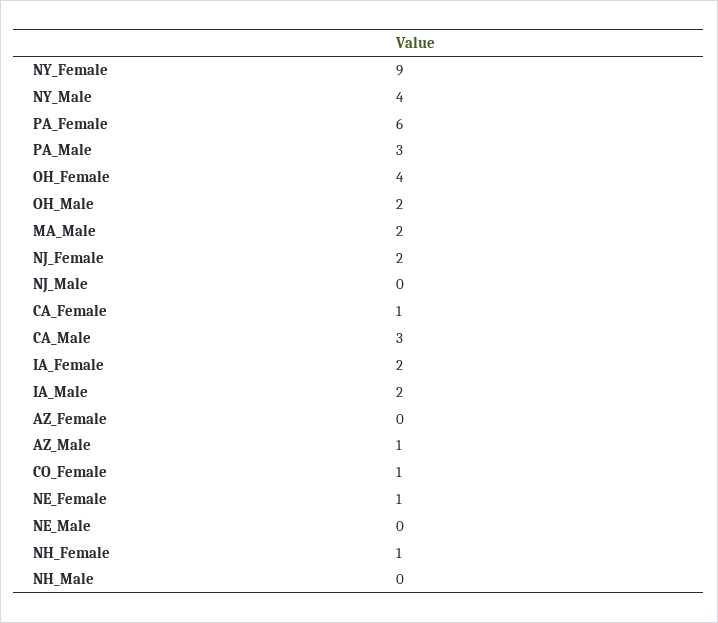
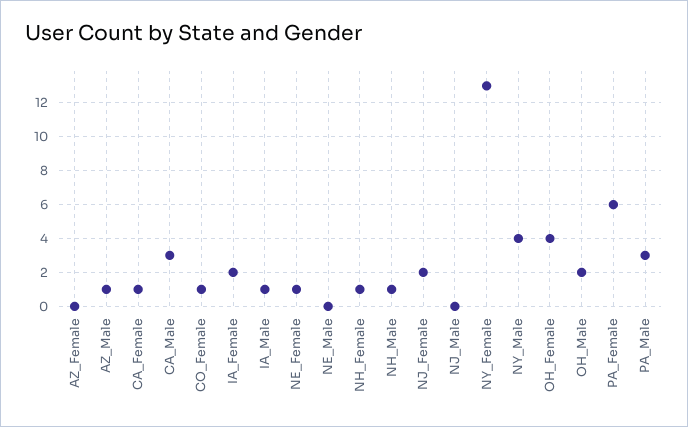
  {
-   "NY_Female": 9,
+   "NY_Female": 13,
    "NY_Male": 4,
    "PA_Female": 6,
    "PA_Male": 3,
    "OH_Female": 4,
    "OH_Male": 2,
-   "MA_Male": 2,
    "NJ_Female": 2,
    "NJ_Male": 0,
    "CA_Female": 1,
    "CA_Male": 3,
    "IA_Female": 2,
-   "IA_Male": 2,
+   "IA_Male": 1,
    "AZ_Female": 0,
    "AZ_Male": 1,
    "CO_Female": 1,
    "NE_Female": 1,
    "NE_Male": 0,
    "NH_Female": 1,
-   "NH_Male": 0
+   "NH_Male": 1
  }

